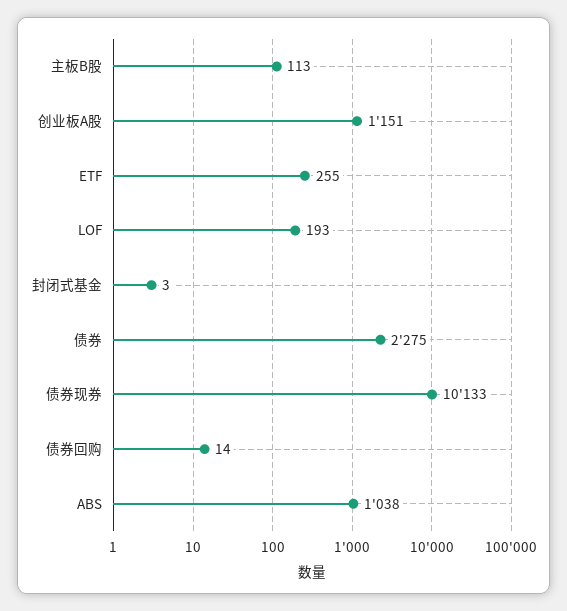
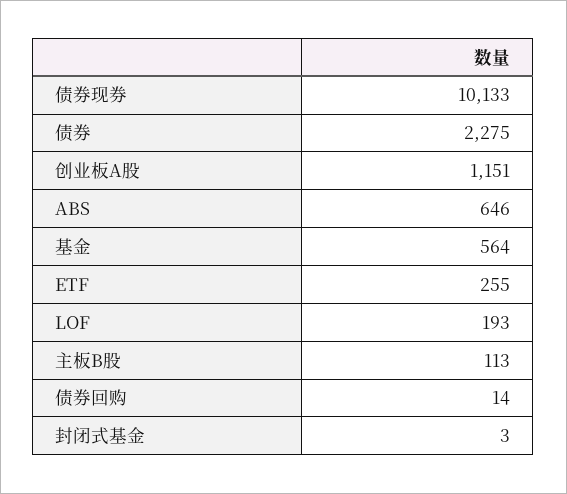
  {
    "主板B股": 113,
    "创业板A股": 1151,
    "ETF": 255,
    "LOF": 193,
    "封闭式基金": 3,
    "债券": 2275,
    "债券现券": 10133,
    "债券回购": 14,
-   "ABS": 1038
+   "ABS": 646,
+   "基金": 564
  }

